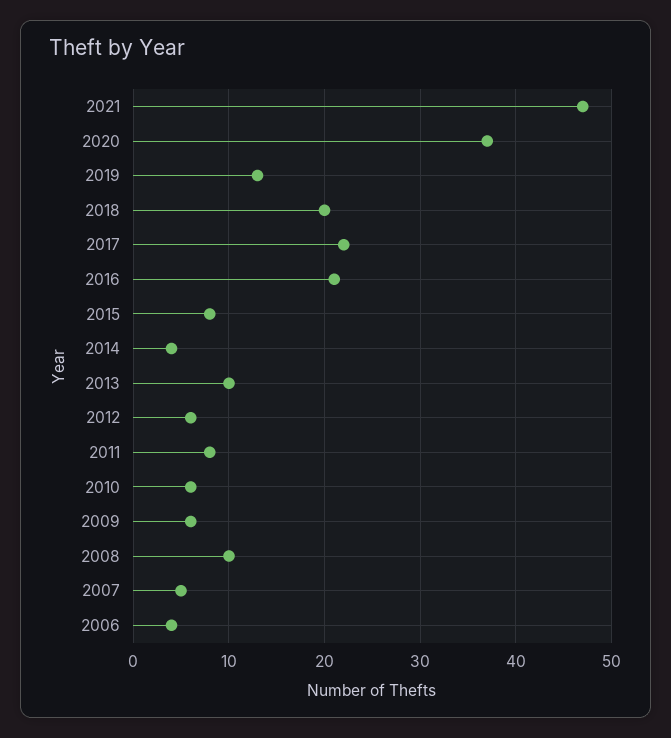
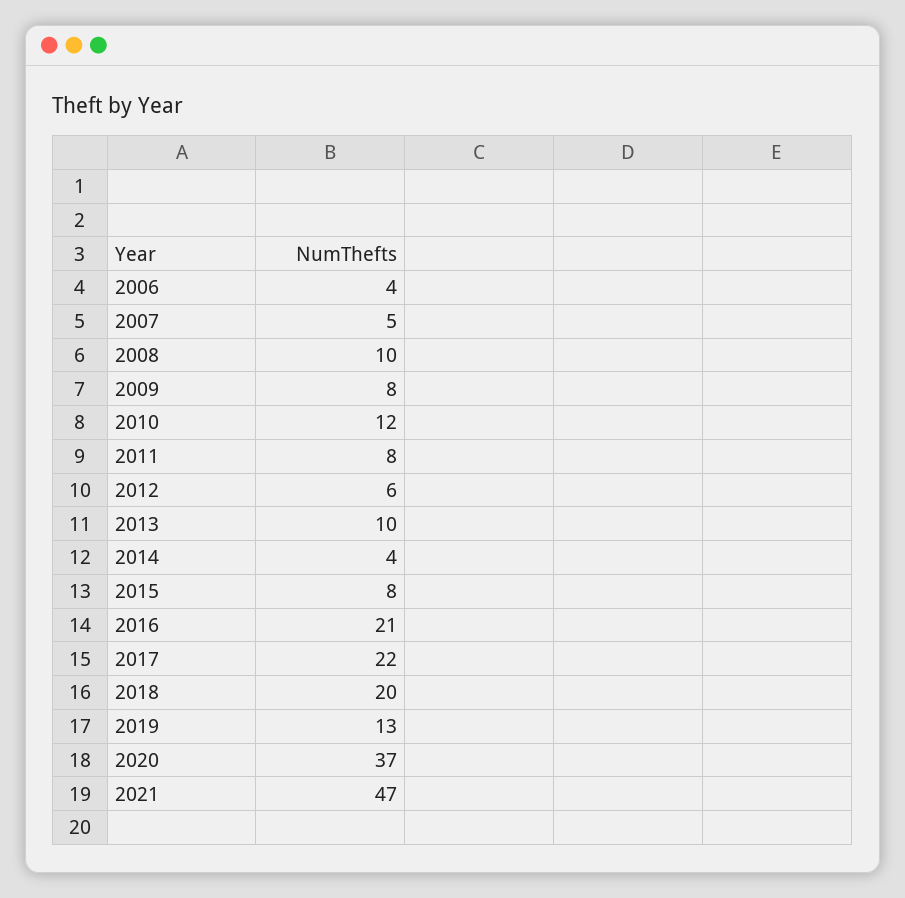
  {
    "2021": 47,
    "2020": 37,
    "2019": 13,
    "2018": 20,
    "2017": 22,
    "2016": 21,
    "2015": 8,
    "2014": 4,
    "2013": 10,
    "2012": 6,
    "2011": 8,
-   "2010": 6,
+   "2010": 12,
-   "2009": 6,
+   "2009": 8,
    "2008": 10,
    "2007": 5,
    "2006": 4
  }

